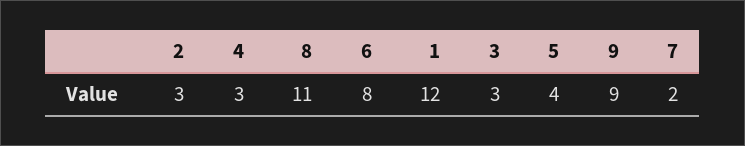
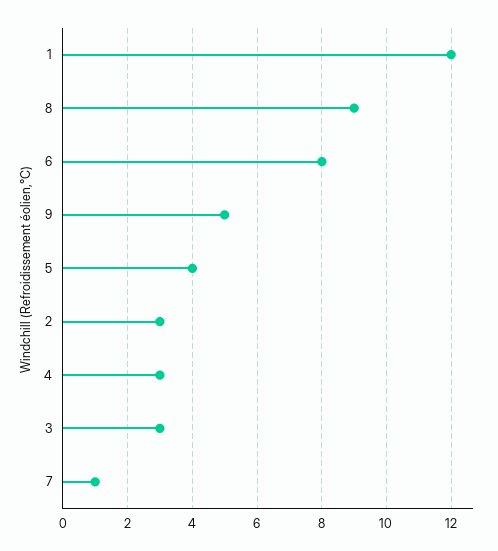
  {
    "2": 3,
    "4": 3,
-   "8": 11,
+   "8": 9,
    "6": 8,
    "1": 12,
    "3": 3,
    "5": 4,
-   "9": 9,
+   "9": 5,
-   "7": 2
+   "7": 1
  }

